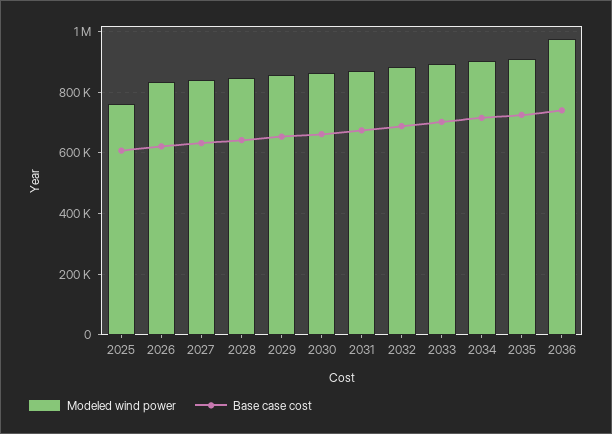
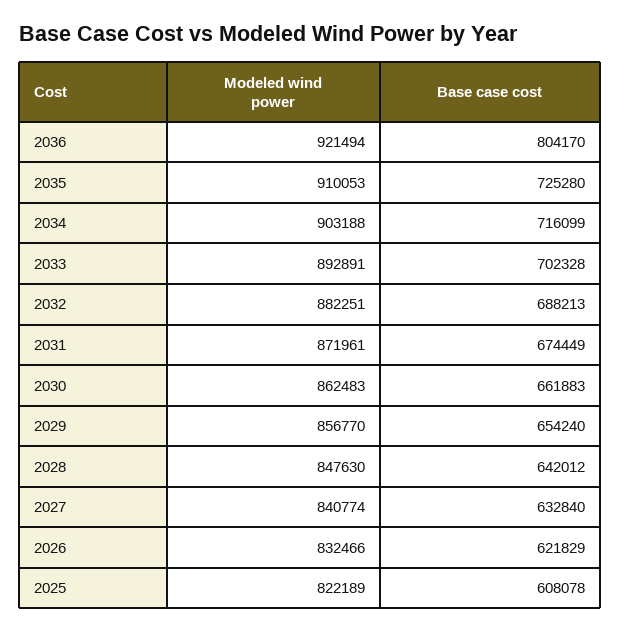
  {
    "Modeled wind power": {
-     "2025": 760000,
+     "2025": 822189,
      "2026": 832466,
      "2027": 840774,
      "2028": 847630,
      "2029": 856770,
      "2030": 862483,
      "2031": 871961,
      "2032": 882251,
      "2033": 892891,
      "2034": 903188,
      "2035": 910053,
-     "2036": 980000
+     "2036": 921494
    },
    "Base case cost": {
      "2025": 608078,
      "2026": 621829,
      "2027": 632840,
      "2028": 642012,
      "2029": 654240,
      "2030": 661883,
      "2031": 674449,
      "2032": 688213,
      "2033": 702328,
      "2034": 716099,
      "2035": 725280,
-     "2036": 740000
+     "2036": 804170
    }
  }

